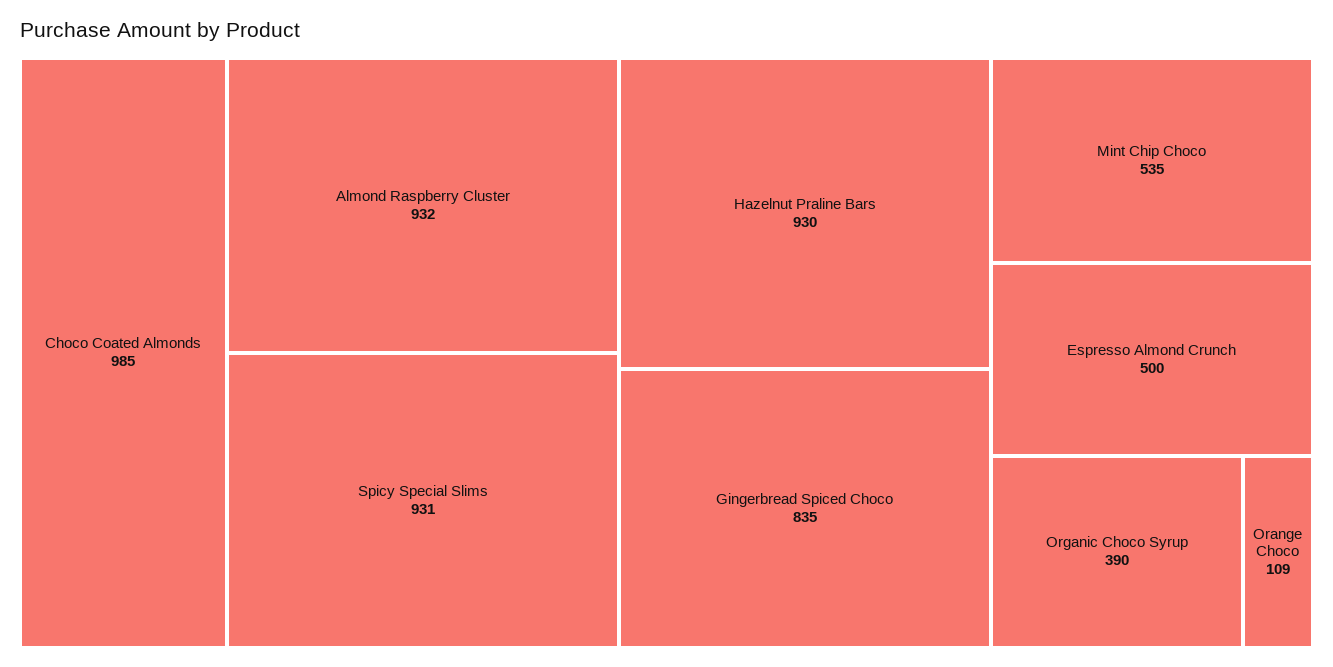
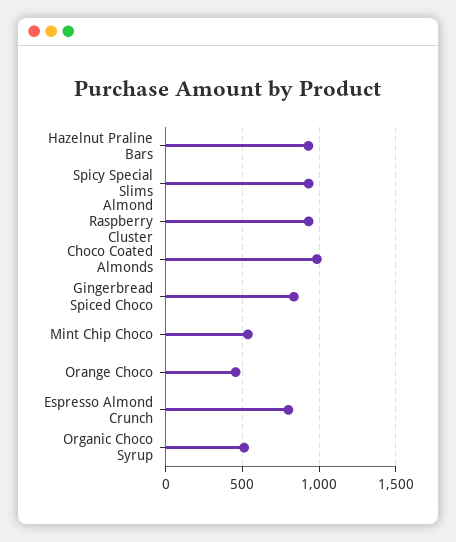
  {
    "Choco Coated Almonds": 985,
    "Almond Raspberry Cluster": 932,
    "Spicy Special Slims": 931,
    "Hazelnut Praline Bars": 930,
    "Gingerbread Spiced Choco": 835,
    "Mint Chip Choco": 535,
-   "Espresso Almond Crunch": 500,
+   "Espresso Almond Crunch": 800,
-   "Organic Choco Syrup": 390,
+   "Organic Choco Syrup": 500,
-   "Orange Choco": 109
+   "Orange Choco": 450
  }

